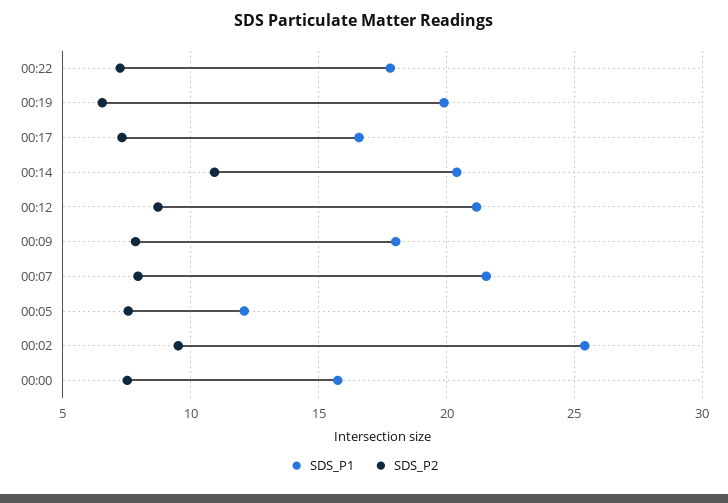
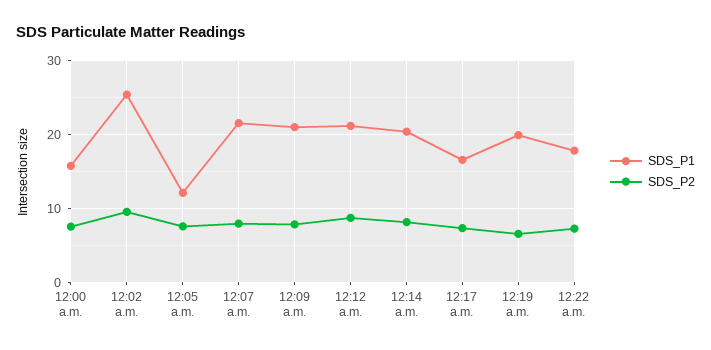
  {
    "SDS_P1": {
      "00:22": 18,
      "00:19": 20,
      "00:17": 16.5,
      "00:14": 20.5,
      "00:12": 21,
-     "00:09": 18,
+     "00:09": 21,
      "00:07": 21.5,
      "00:05": 12,
      "00:02": 25.5,
      "00:00": 16
    },
    "SDS_P2": {
      "00:22": 7.5,
      "00:19": 6.5,
      "00:17": 7.5,
-     "00:14": 11,
+     "00:14": 8,
      "00:12": 8.5,
      "00:09": 8,
      "00:07": 8,
      "00:05": 7.5,
      "00:02": 9.5,
      "00:00": 7.5
    }
  }

